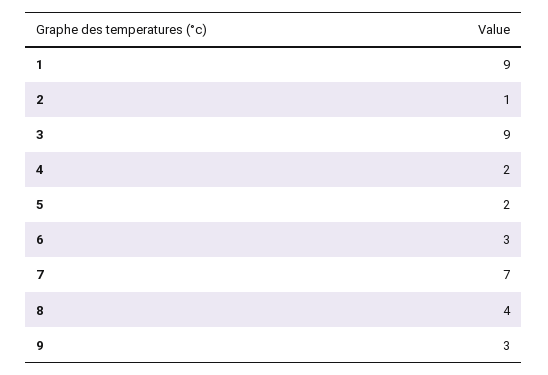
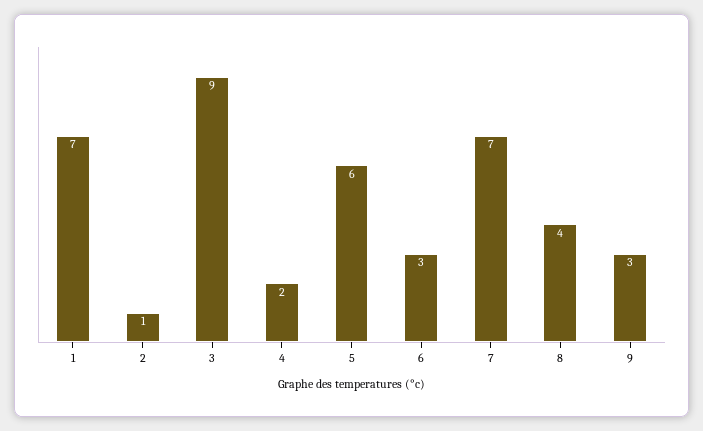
  {
-   "1": 9,
+   "1": 7,
    "2": 1,
    "3": 9,
    "4": 2,
-   "5": 2,
+   "5": 6,
    "6": 3,
    "7": 7,
    "8": 4,
    "9": 3
  }

